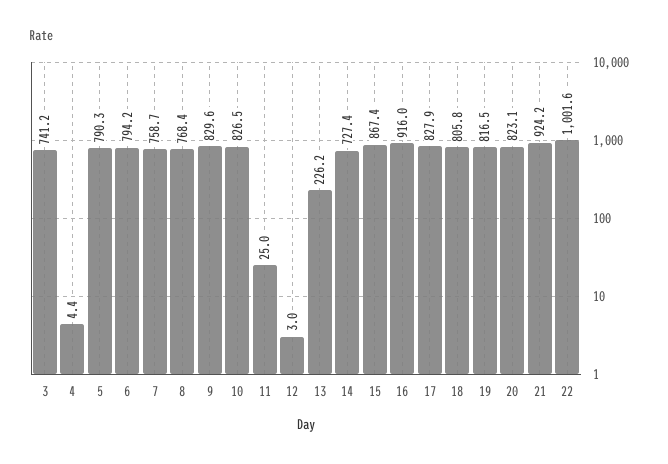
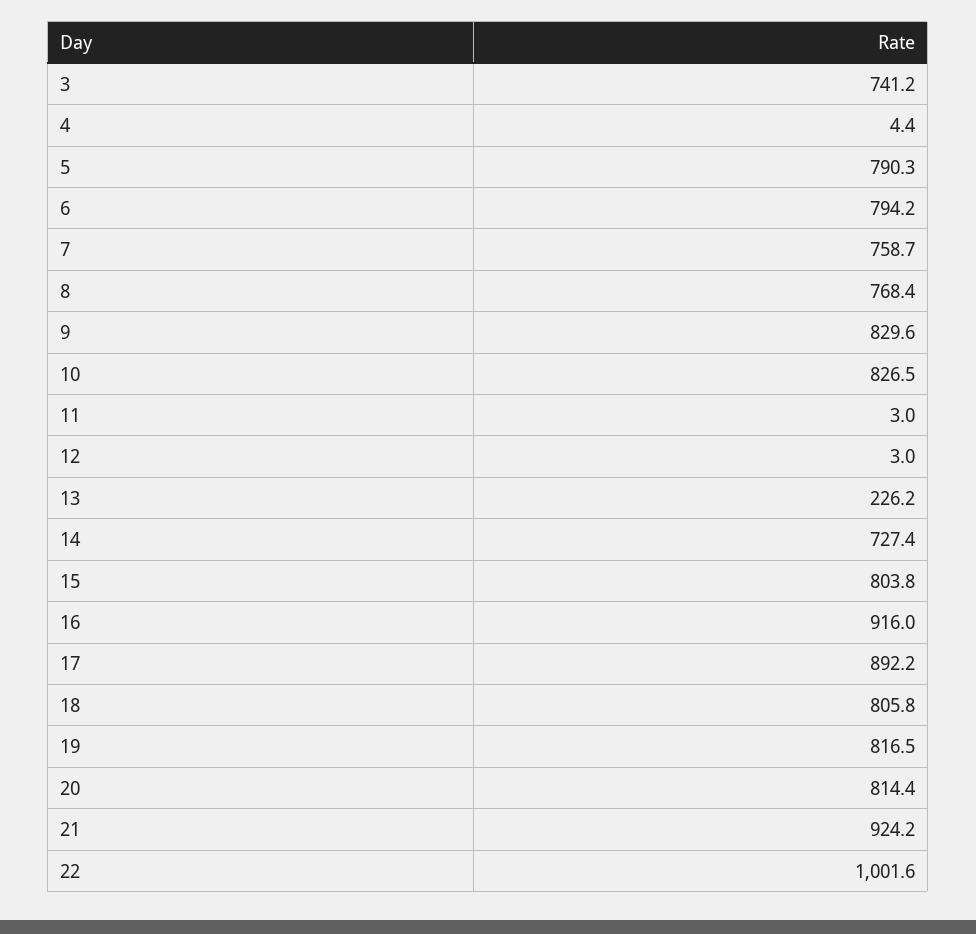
  {
    "3": 741.2,
    "4": 4.4,
    "5": 790.3,
    "6": 794.2,
    "7": 758.7,
    "8": 768.4,
    "9": 829.6,
    "10": 826.5,
-   "11": 25,
+   "11": 3,
    "12": 3,
    "13": 226.2,
    "14": 727.4,
-   "15": 867.4,
+   "15": 803.8,
    "16": 916,
-   "17": 827.9,
+   "17": 892.2,
    "18": 805.8,
    "19": 816.5,
-   "20": 823.1,
+   "20": 814.4,
    "21": 924.2,
    "22": 1001.6
  }

